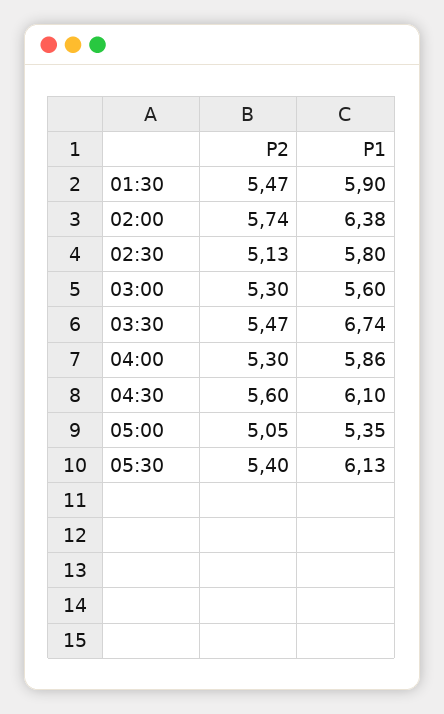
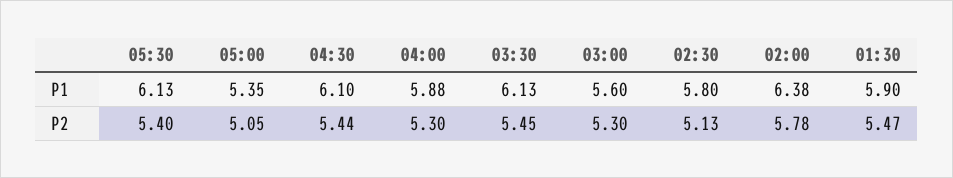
  {
    "P2": {
      "01:30": 5.47,
-     "02:00": 5.74,
+     "02:00": 5.78,
      "02:30": 5.13,
      "03:00": 5.3,
-     "03:30": 5.47,
+     "03:30": 5.45,
      "04:00": 5.3,
-     "04:30": 5.6,
+     "04:30": 5.44,
      "05:00": 5.05,
      "05:30": 5.4
    },
    "P1": {
      "01:30": 5.9,
      "02:00": 6.38,
      "02:30": 5.8,
      "03:00": 5.6,
-     "03:30": 6.74,
+     "03:30": 6.13,
-     "04:00": 5.86,
+     "04:00": 5.88,
      "04:30": 6.1,
      "05:00": 5.35,
      "05:30": 6.13
    }
  }

